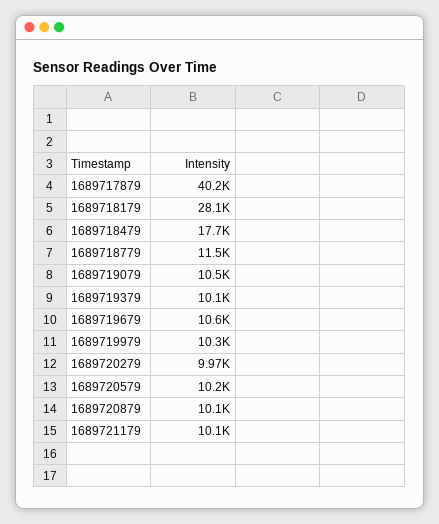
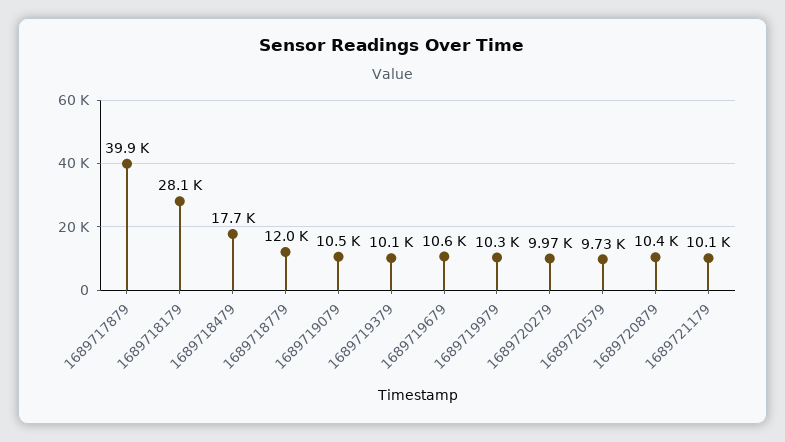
  {
-   "1689717879": 40200,
+   "1689717879": 39900,
    "1689718179": 28100,
    "1689718479": 17700,
-   "1689718779": 11500,
+   "1689718779": 12000,
    "1689719079": 10500,
    "1689719379": 10100,
    "1689719679": 10600,
    "1689719979": 10300,
    "1689720279": 9970,
-   "1689720579": 10200,
+   "1689720579": 9730,
-   "1689720879": 10100,
+   "1689720879": 10400,
    "1689721179": 10100
  }

